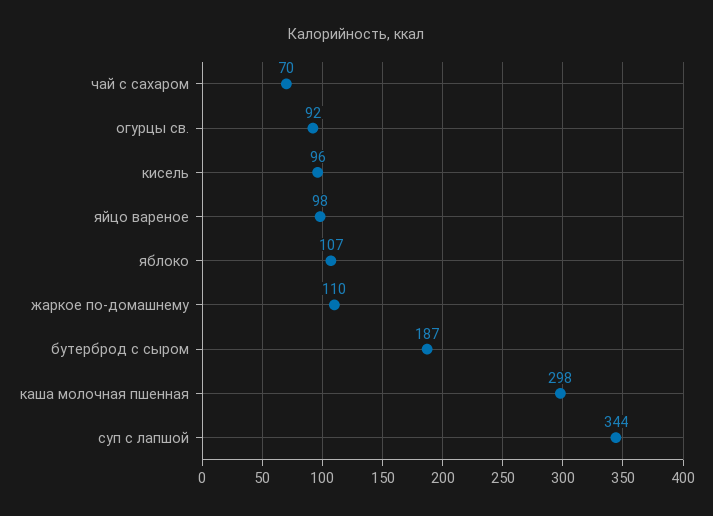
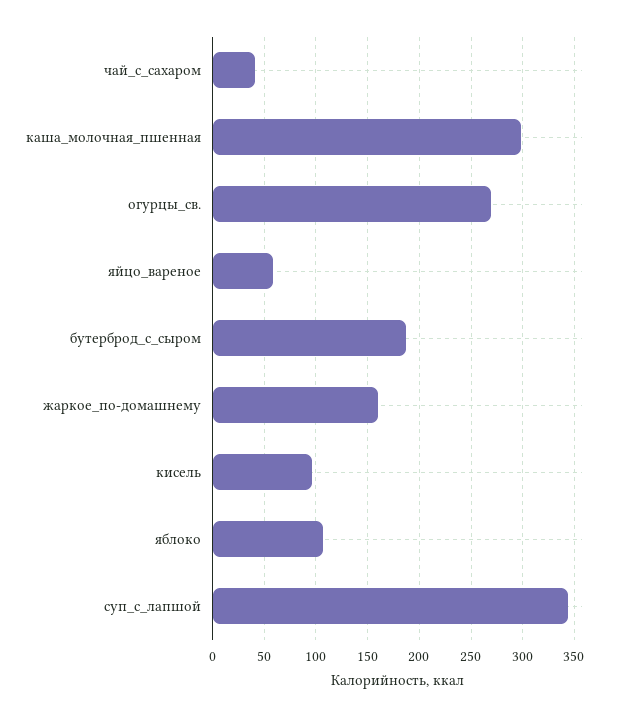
  {
-   "чай с сахаром": 70,
+   "чай с сахаром": 40,
-   "огурцы св.": 92,
+   "огурцы св.": 270,
    "кисель": 96,
-   "яйцо вареное": 98,
+   "яйцо вареное": 60,
    "яблоко": 107,
-   "жаркое по-домашнему": 110,
+   "жаркое по-домашнему": 160,
    "бутерброд с сыром": 187,
    "каша молочная пшенная": 298,
    "суп с лапшой": 344
  }

